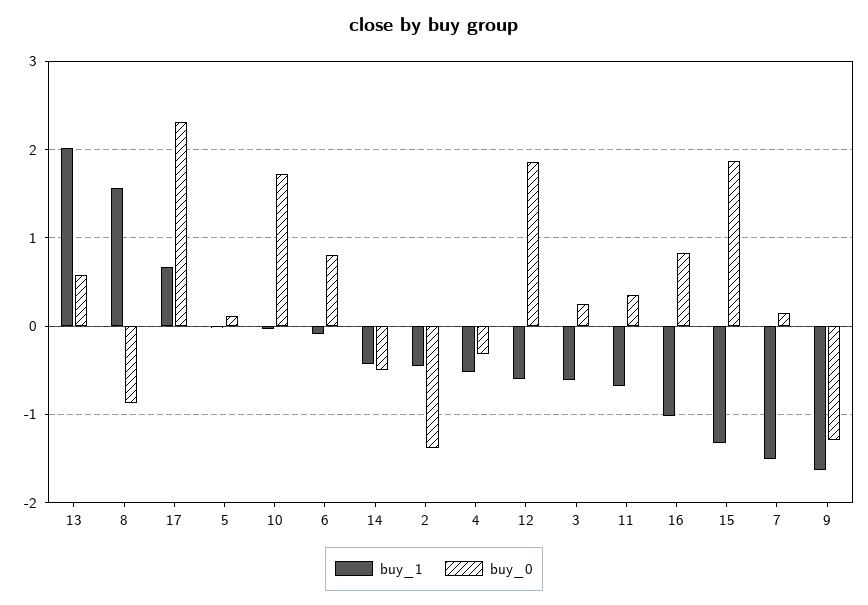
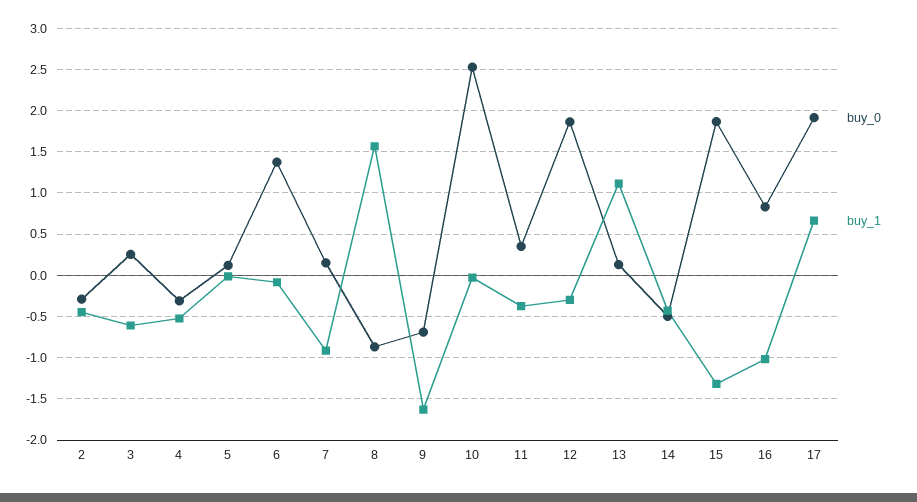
  {
    "buy_1": {
-     "13": 2,
+     "13": 1.1,
      "8": 1.6,
      "17": 0.7,
      "5": 0,
      "10": 0,
      "6": -0.1,
      "14": -0.4,
      "2": -0.4,
      "4": -0.5,
-     "12": -0.6,
+     "12": -0.3,
      "3": -0.6,
-     "11": -0.7,
+     "11": -0.4,
      "16": -1,
      "15": -1.3,
-     "7": -1.5,
+     "7": -0.9,
      "9": -1.6
    },
    "buy_0": {
-     "13": 0.6,
+     "13": 0.1,
      "8": -0.9,
-     "17": 2.3,
+     "17": 1.9,
      "5": 0.1,
-     "10": 1.7,
+     "10": 2.5,
-     "6": 0.8,
+     "6": 1.4,
      "14": -0.5,
-     "2": -1.4,
+     "2": -0.3,
      "4": -0.3,
      "12": 1.9,
      "3": 0.3,
      "11": 0.4,
      "16": 0.8,
      "15": 1.9,
      "7": 0.2,
-     "9": -1.3
+     "9": -0.7
    }
  }

